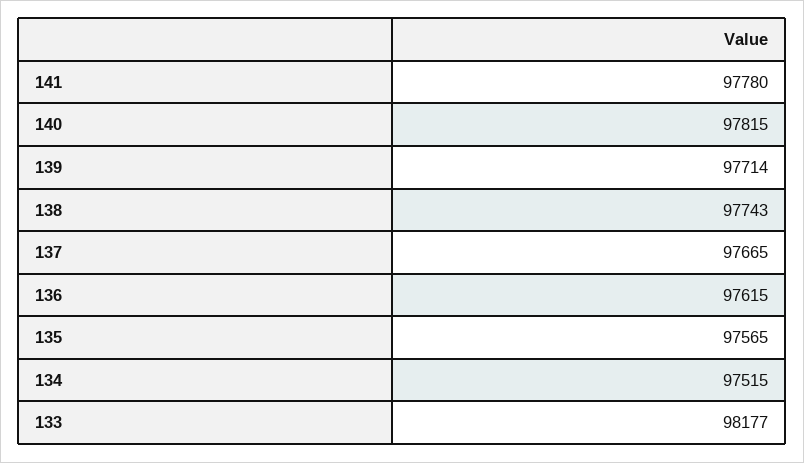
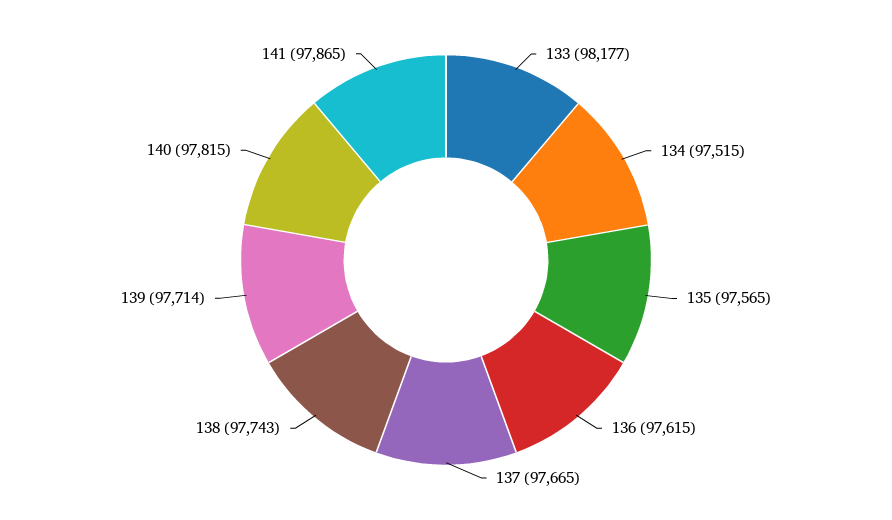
  {
-   "141": 97780,
+   "141": 97865,
    "140": 97815,
    "139": 97714,
    "138": 97743,
    "137": 97665,
    "136": 97615,
    "135": 97565,
    "134": 97515,
    "133": 98177
  }

